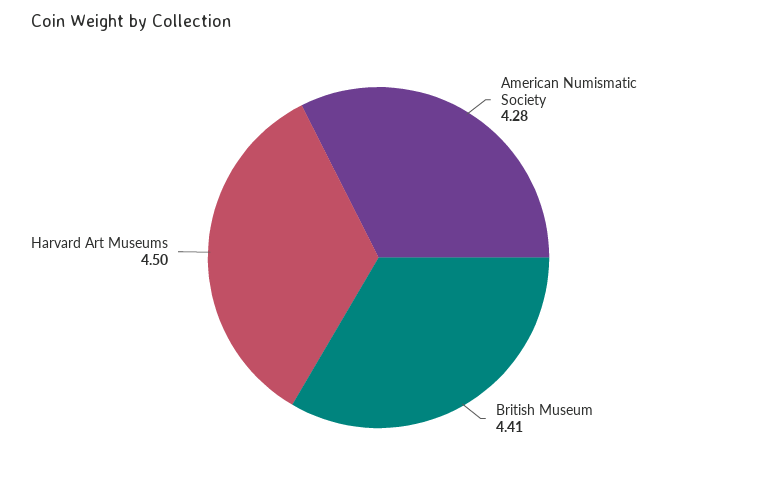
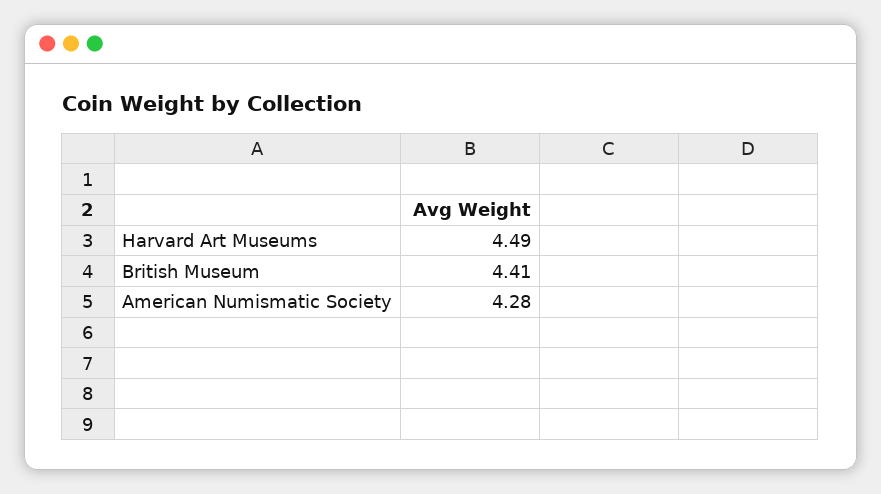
  {
    "American Numismatic Society": 4.28,
    "British Museum": 4.41,
-   "Harvard Art Museums": 4.5
+   "Harvard Art Museums": 4.49
  }

